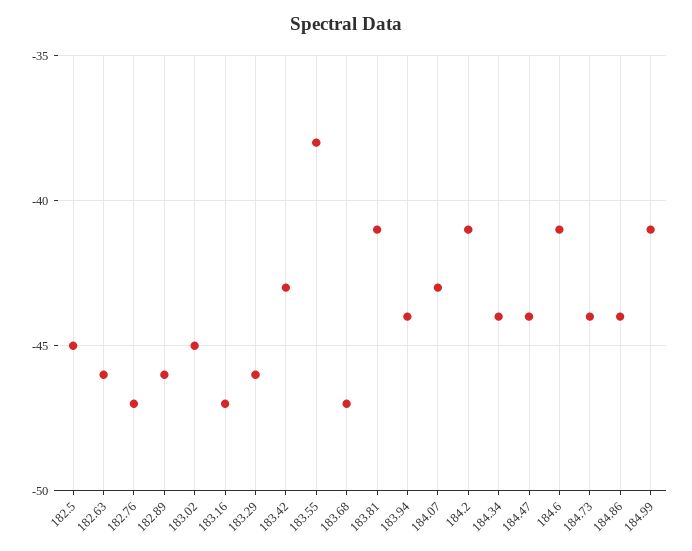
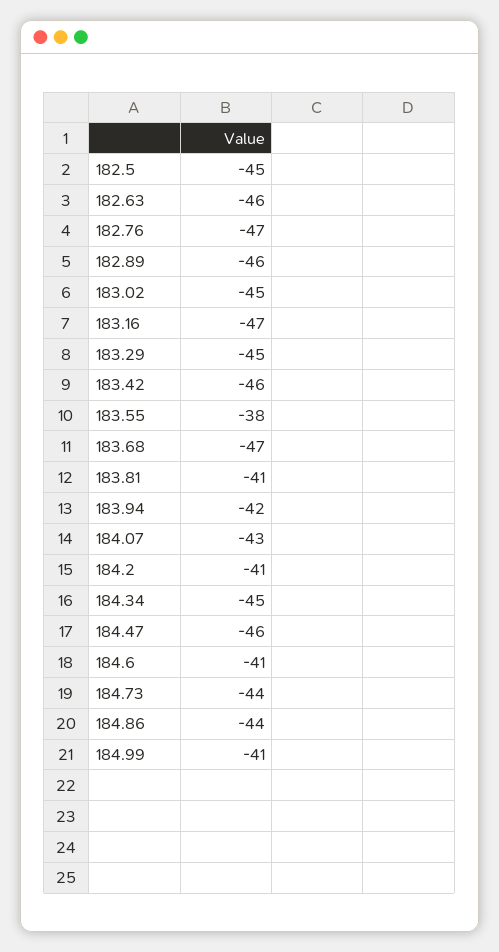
  {
    "182.5": -45,
    "182.63": -46,
    "182.76": -47,
    "182.89": -46,
    "183.02": -45,
    "183.16": -47,
-   "183.29": -46,
+   "183.29": -45,
-   "183.42": -43,
+   "183.42": -46,
    "183.55": -38,
    "183.68": -47,
    "183.81": -41,
-   "183.94": -44,
+   "183.94": -42,
    "184.07": -43,
    "184.2": -41,
-   "184.34": -44,
+   "184.34": -45,
-   "184.47": -44,
+   "184.47": -46,
    "184.6": -41,
    "184.73": -44,
    "184.86": -44,
    "184.99": -41
  }

